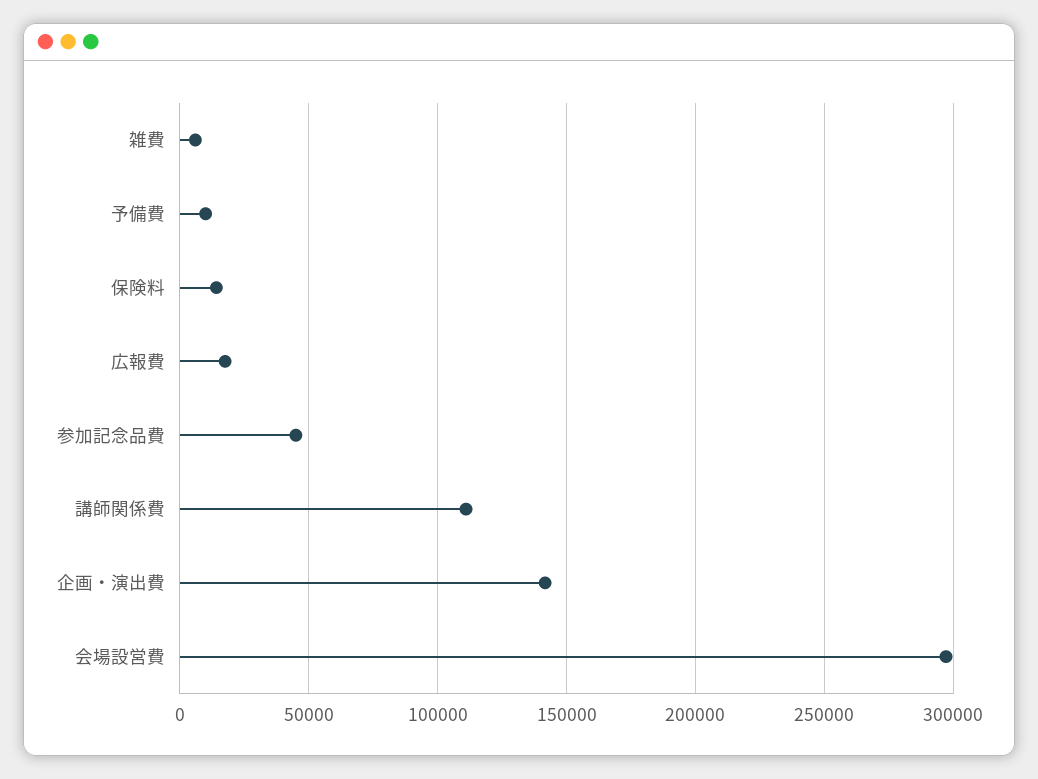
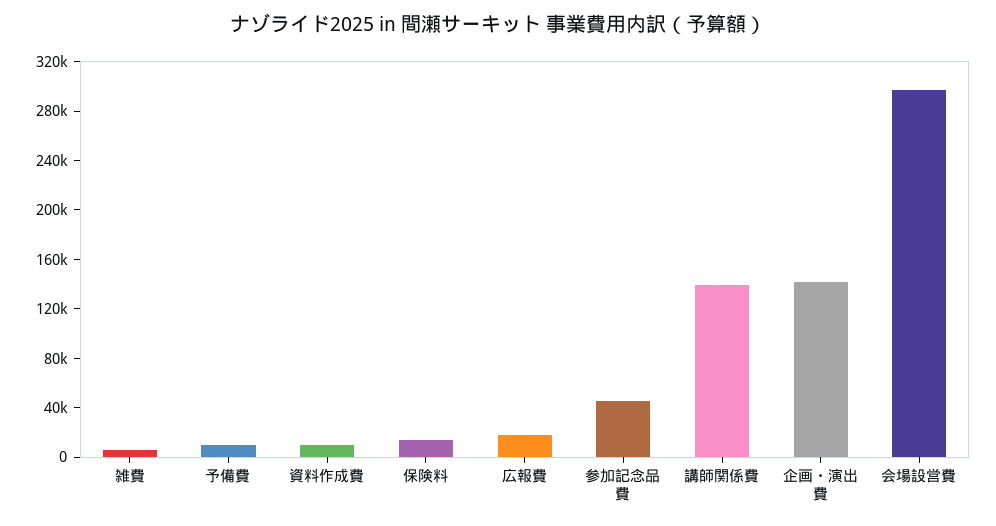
  {
    "雑費": 5000,
    "予備費": 10000,
    "保険料": 15000,
    "広報費": 20000,
    "参加記念品費": 45000,
-   "講師関係費": 110000,
+   "講師関係費": 140000,
    "企画・演出費": 140000,
-   "会場設営費": 295000
+   "会場設営費": 295000,
+   "資料作成費": 10000
  }

